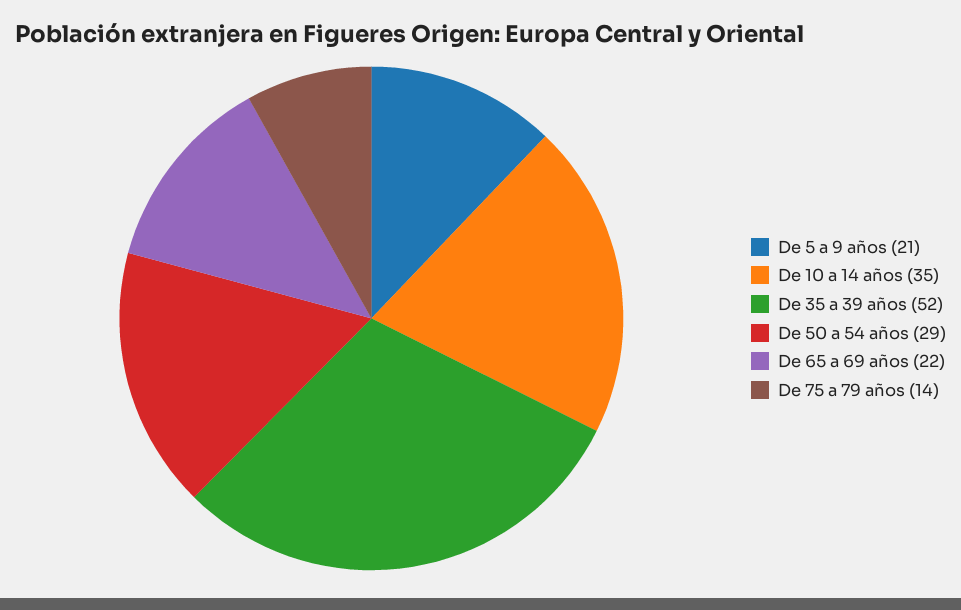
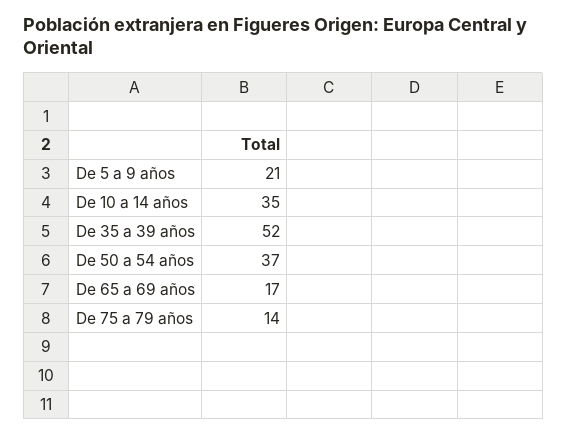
  {
    "De 5 a 9 años": 21,
    "De 10 a 14 años": 35,
    "De 35 a 39 años": 52,
-   "De 50 a 54 años": 29,
+   "De 50 a 54 años": 37,
-   "De 65 a 69 años": 22,
+   "De 65 a 69 años": 17,
    "De 75 a 79 años": 14
  }

